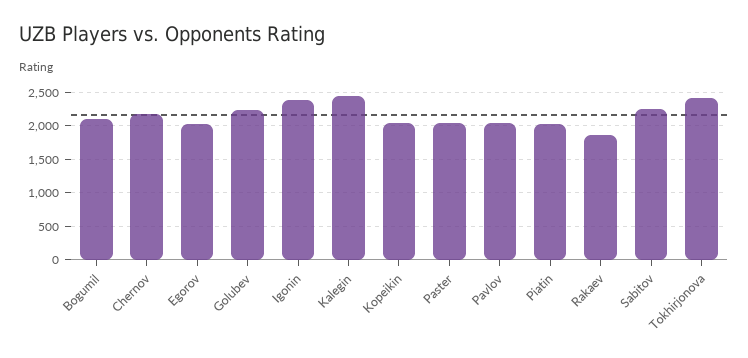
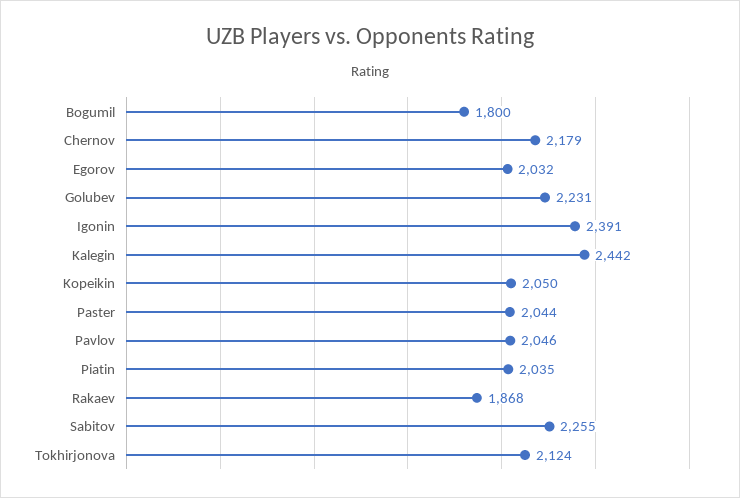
  {
-   "Bogumil": 2100,
+   "Bogumil": 1800,
    "Chernov": 2179,
    "Egorov": 2032,
    "Golubev": 2231,
    "Igonin": 2391,
    "Kalegin": 2442,
    "Kopeikin": 2050,
    "Paster": 2044,
    "Pavlov": 2046,
    "Piatin": 2035,
    "Rakaev": 1868,
    "Sabitov": 2255,
-   "Tokhirjonova": 2400
+   "Tokhirjonova": 2124
  }

